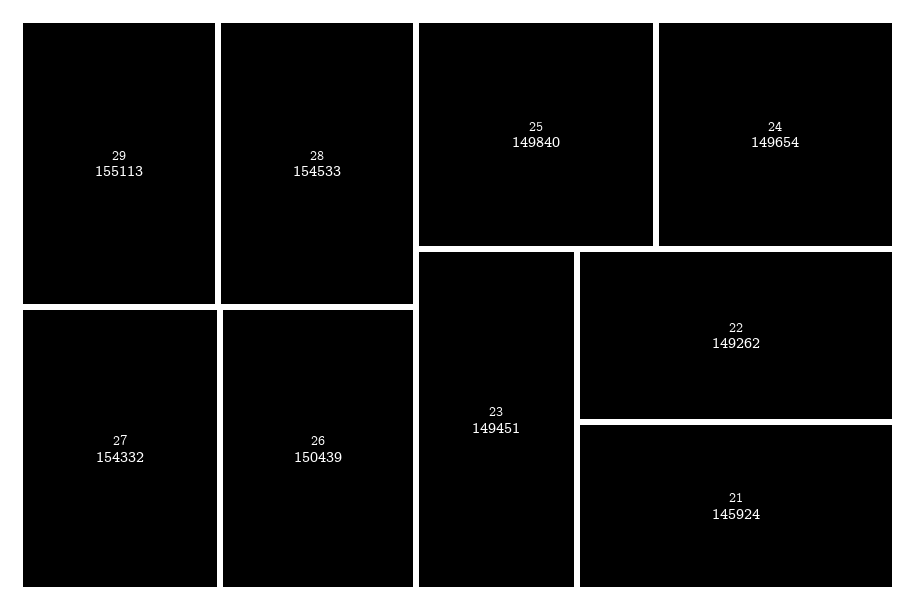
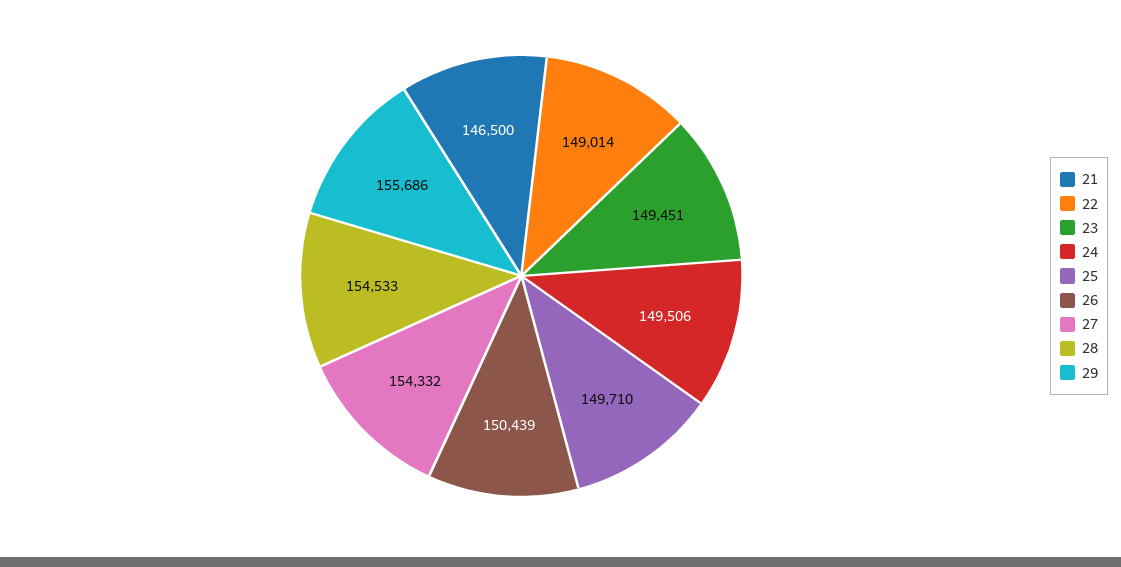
  {
-   "29": 155113,
+   "29": 155686,
    "28": 154533,
    "27": 154332,
    "26": 150439,
-   "25": 149840,
+   "25": 149710,
-   "24": 149654,
+   "24": 149506,
    "23": 149451,
-   "22": 149262,
+   "22": 149014,
-   "21": 145924
+   "21": 146500
  }

